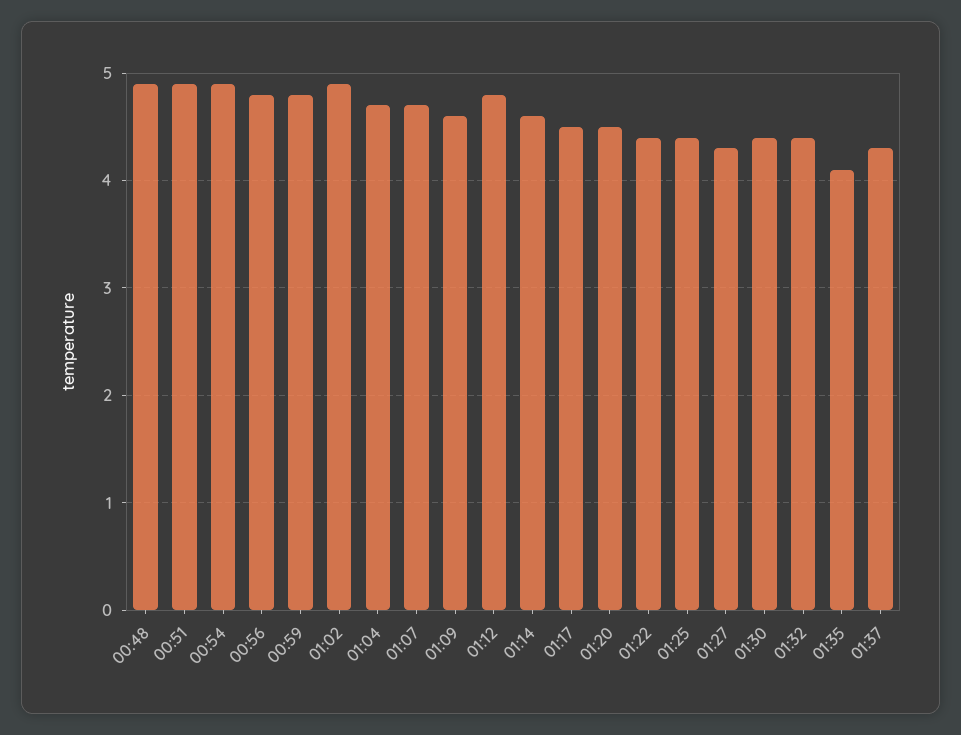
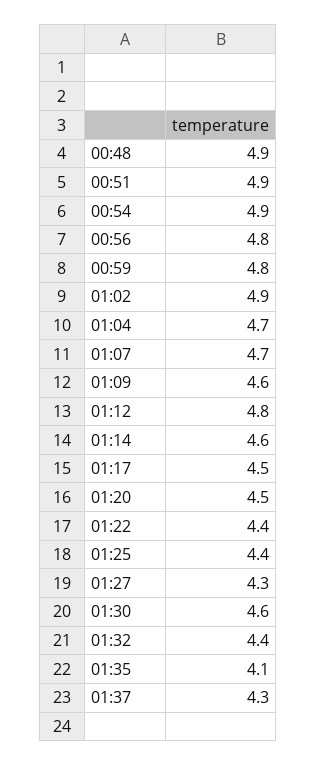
  {
    "00:48": 4.9,
    "00:51": 4.9,
    "00:54": 4.9,
    "00:56": 4.8,
    "00:59": 4.8,
    "01:02": 4.9,
    "01:04": 4.7,
    "01:07": 4.7,
    "01:09": 4.6,
    "01:12": 4.8,
    "01:14": 4.6,
    "01:17": 4.5,
    "01:20": 4.5,
    "01:22": 4.4,
    "01:25": 4.4,
    "01:27": 4.3,
-   "01:30": 4.4,
+   "01:30": 4.6,
    "01:32": 4.4,
    "01:35": 4.1,
    "01:37": 4.3
  }

